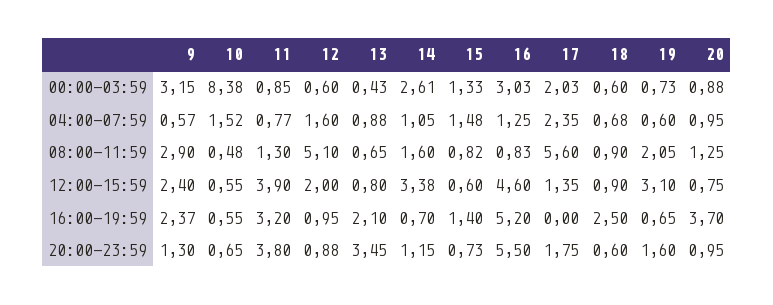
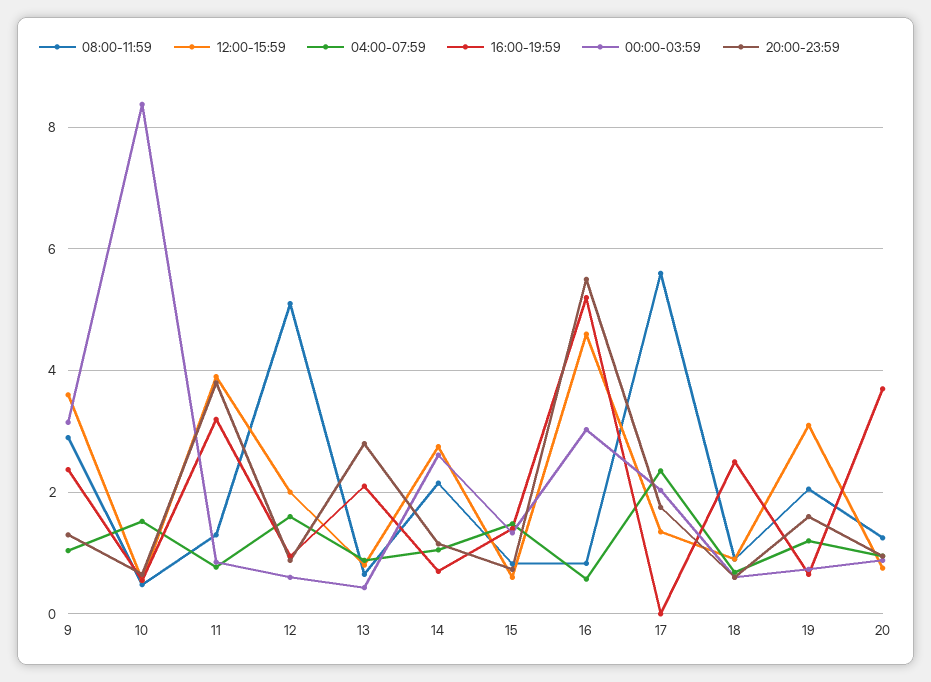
  {
    "00:00-03:59": {
      "9": 3.15,
      "10": 8.38,
      "11": 0.85,
      "12": 0.6,
      "13": 0.43,
      "14": 2.61,
      "15": 1.33,
      "16": 3.03,
      "17": 2.03,
      "18": 0.6,
      "19": 0.73,
      "20": 0.88
    },
    "04:00-07:59": {
-     "9": 0.57,
+     "9": 1,
      "10": 1.52,
      "11": 0.77,
      "12": 1.6,
      "13": 0.88,
      "14": 1.05,
      "15": 1.48,
-     "16": 1.25,
+     "16": 0.6,
      "17": 2.35,
      "18": 0.68,
-     "19": 0.6,
+     "19": 1.2,
      "20": 0.95
    },
    "08:00-11:59": {
      "9": 2.9,
      "10": 0.48,
      "11": 1.3,
      "12": 5.1,
      "13": 0.65,
-     "14": 1.6,
+     "14": 2.2,
      "15": 0.82,
      "16": 0.83,
      "17": 5.6,
      "18": 0.9,
      "19": 2.05,
      "20": 1.25
    },
    "12:00-15:59": {
-     "9": 2.4,
+     "9": 3.6,
      "10": 0.55,
      "11": 3.9,
      "12": 2,
      "13": 0.8,
-     "14": 3.38,
+     "14": 2.8,
      "15": 0.6,
      "16": 4.6,
      "17": 1.35,
      "18": 0.9,
      "19": 3.1,
      "20": 0.75
    },
    "16:00-19:59": {
      "9": 2.37,
      "10": 0.55,
      "11": 3.2,
      "12": 0.95,
      "13": 2.1,
      "14": 0.7,
      "15": 1.4,
      "16": 5.2,
      "17": 0,
      "18": 2.5,
      "19": 0.65,
      "20": 3.7
    },
    "20:00-23:59": {
      "9": 1.3,
      "10": 0.65,
      "11": 3.8,
      "12": 0.88,
-     "13": 3.45,
+     "13": 2.8,
      "14": 1.15,
      "15": 0.73,
      "16": 5.5,
      "17": 1.75,
      "18": 0.6,
      "19": 1.6,
      "20": 0.95
    }
  }

